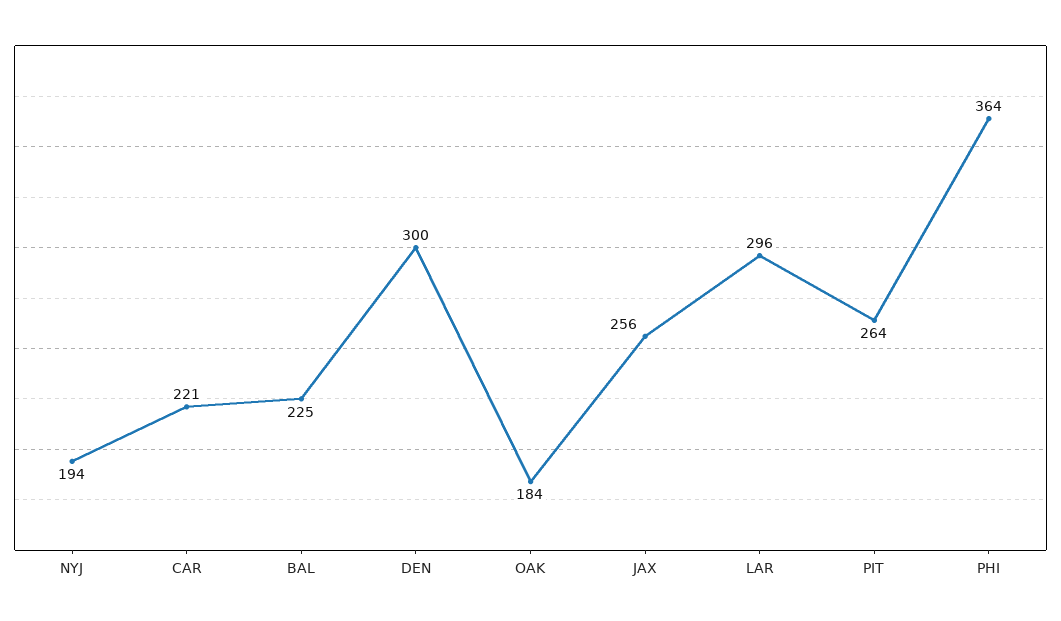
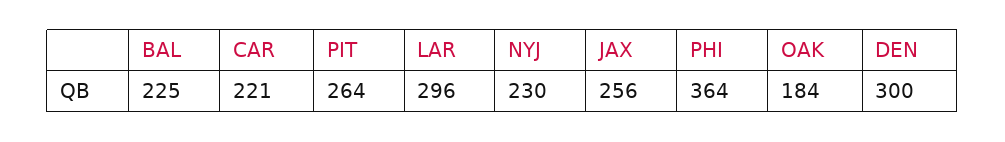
  {
-   "NYJ": 194,
+   "NYJ": 230,
    "CAR": 221,
    "BAL": 225,
    "DEN": 300,
    "OAK": 184,
    "JAX": 256,
    "LAR": 296,
    "PIT": 264,
    "PHI": 364
  }

